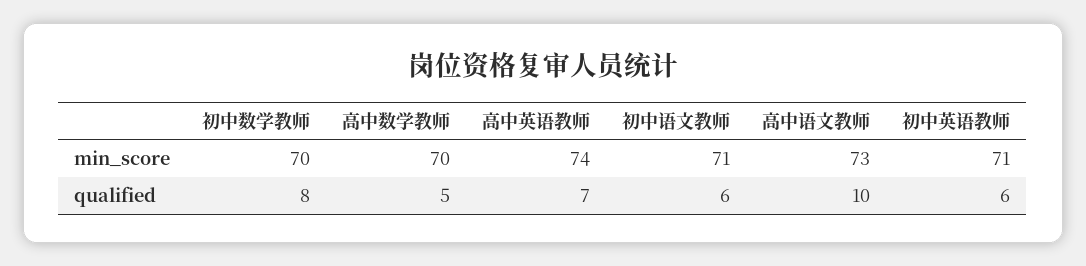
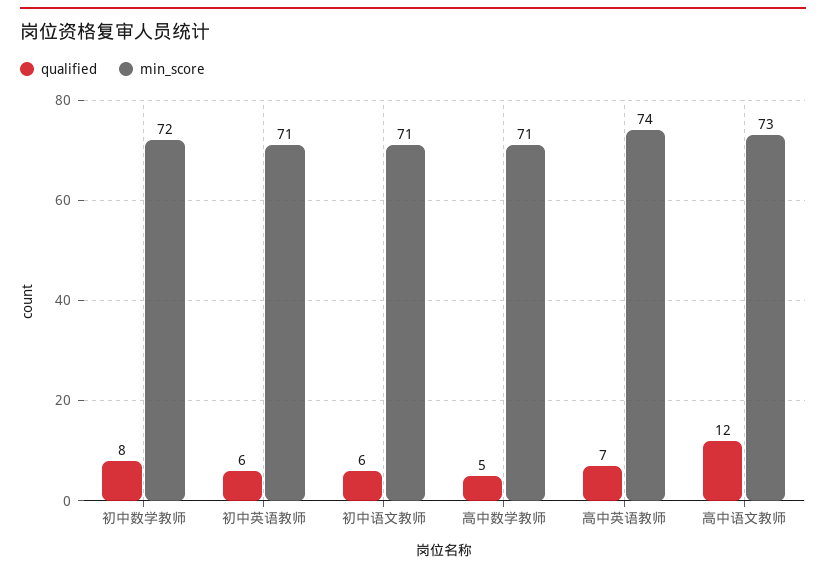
  {
    "min_score": {
-     "初中数学教师": 70,
+     "初中数学教师": 72,
-     "高中数学教师": 70,
+     "高中数学教师": 71,
      "高中英语教师": 74,
      "初中语文教师": 71,
      "高中语文教师": 73,
      "初中英语教师": 71
    },
    "qualified": {
      "初中数学教师": 8,
      "高中数学教师": 5,
      "高中英语教师": 7,
      "初中语文教师": 6,
-     "高中语文教师": 10,
+     "高中语文教师": 12,
      "初中英语教师": 6
    }
  }

